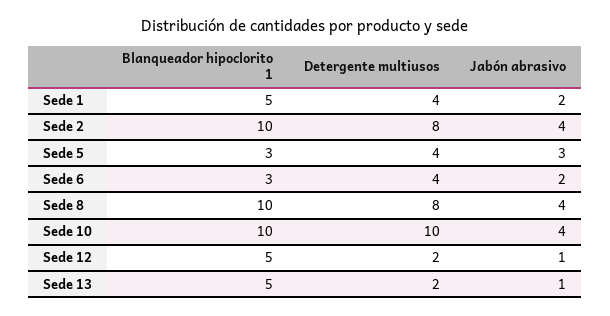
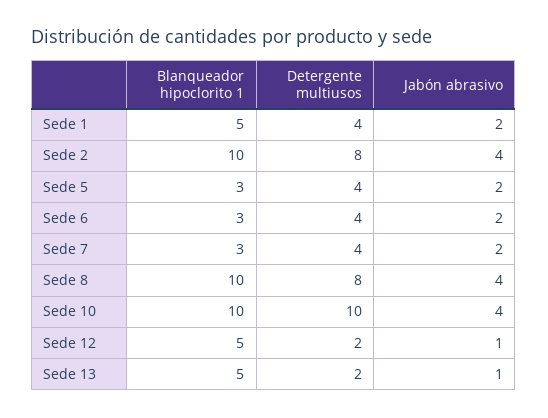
  {
    "Blanqueador hipoclorito 1": {
      "Sede 1": 5,
      "Sede 2": 10,
      "Sede 5": 3,
      "Sede 6": 3,
      "Sede 8": 10,
      "Sede 10": 10,
      "Sede 12": 5,
-     "Sede 13": 5
+     "Sede 13": 5,
+     "Sede 7": 3
    },
    "Detergente multiusos": {
      "Sede 1": 4,
      "Sede 2": 8,
      "Sede 5": 4,
      "Sede 6": 4,
      "Sede 8": 8,
      "Sede 10": 10,
      "Sede 12": 2,
-     "Sede 13": 2
+     "Sede 13": 2,
+     "Sede 7": 4
    },
    "Jabón abrasivo": {
      "Sede 1": 2,
      "Sede 2": 4,
-     "Sede 5": 3,
+     "Sede 5": 2,
      "Sede 6": 2,
      "Sede 8": 4,
      "Sede 10": 4,
      "Sede 12": 1,
-     "Sede 13": 1
+     "Sede 13": 1,
+     "Sede 7": 2
    }
  }

